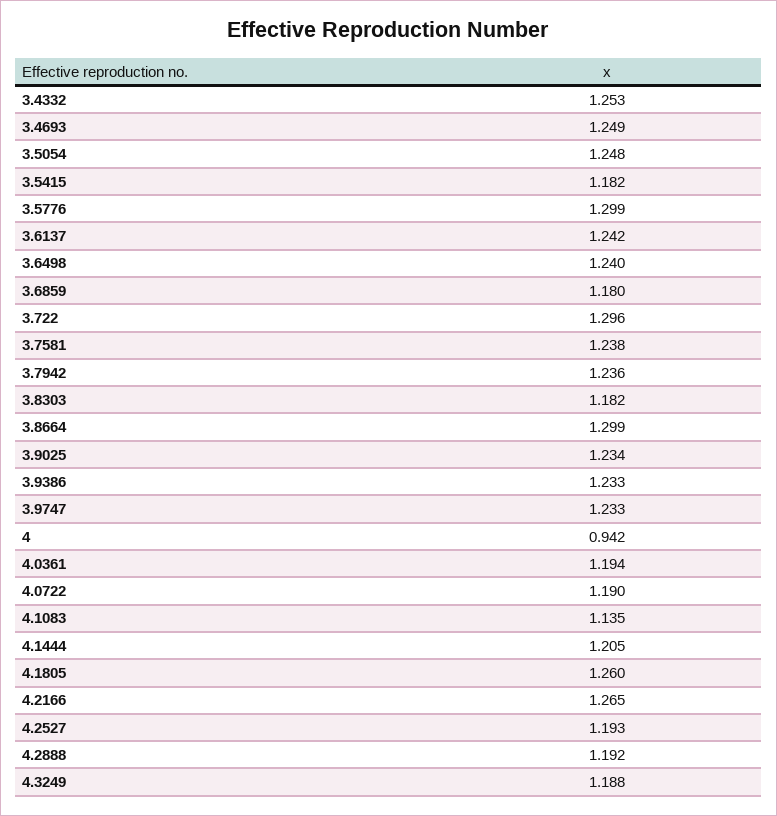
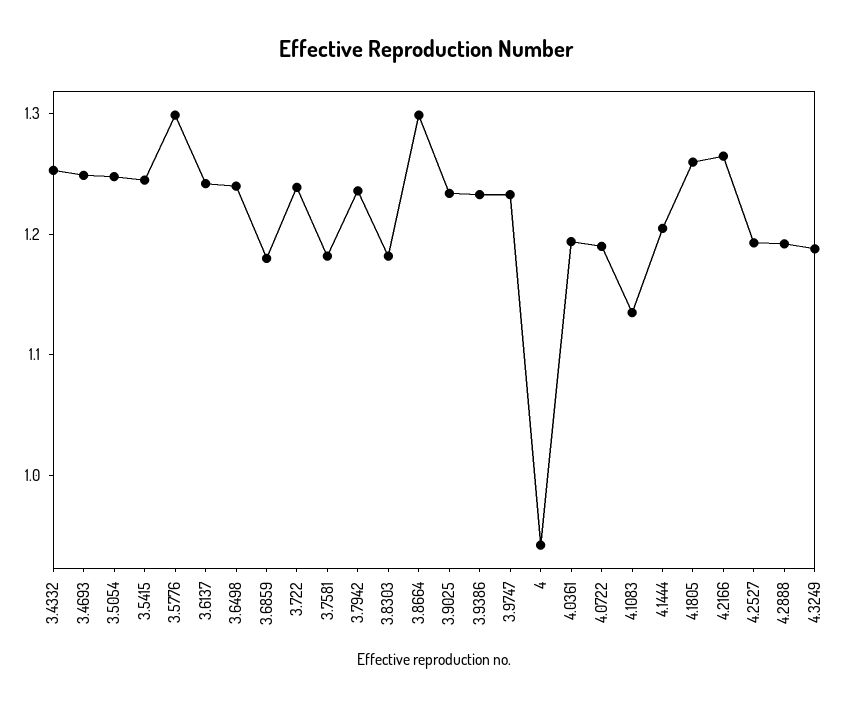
  {
    "3.4332": 1.253,
    "3.4693": 1.249,
    "3.5054": 1.248,
-   "3.5415": 1.182,
+   "3.5415": 1.24,
    "3.5776": 1.299,
    "3.6137": 1.242,
    "3.6498": 1.24,
    "3.6859": 1.18,
-   "3.722": 1.296,
+   "3.722": 1.24,
-   "3.7581": 1.238,
+   "3.7581": 1.18,
    "3.7942": 1.236,
    "3.8303": 1.182,
    "3.8664": 1.299,
    "3.9025": 1.234,
    "3.9386": 1.233,
    "3.9747": 1.233,
    "4": 0.942,
    "4.0361": 1.194,
    "4.0722": 1.19,
    "4.1083": 1.135,
    "4.1444": 1.205,
    "4.1805": 1.26,
    "4.2166": 1.265,
    "4.2527": 1.193,
    "4.2888": 1.192,
    "4.3249": 1.188
  }

